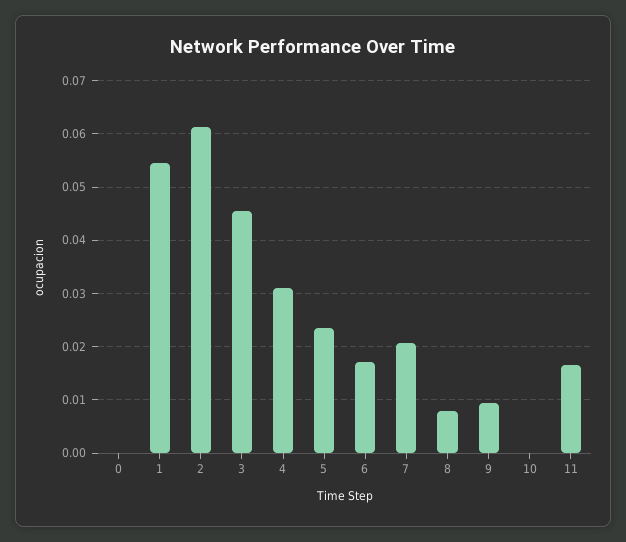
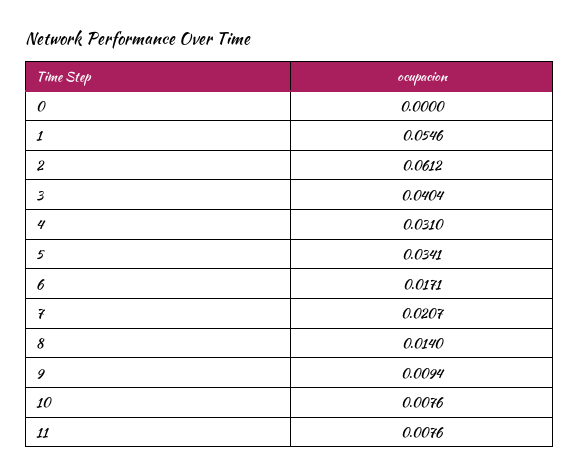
  {
    "0": 0,
    "1": 0.0546,
    "2": 0.0612,
-   "3": 0.046,
+   "3": 0.0404,
    "4": 0.031,
-   "5": 0.024,
+   "5": 0.0341,
    "6": 0.0171,
    "7": 0.0207,
-   "8": 0.008,
+   "8": 0.014,
    "9": 0.0094,
-   "10": 0,
+   "10": 0.0076,
-   "11": 0.016
+   "11": 0.0076
  }

